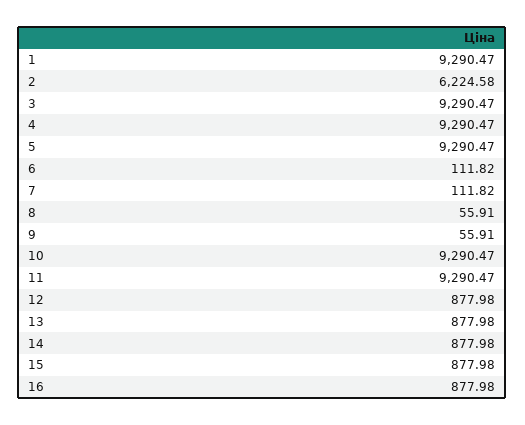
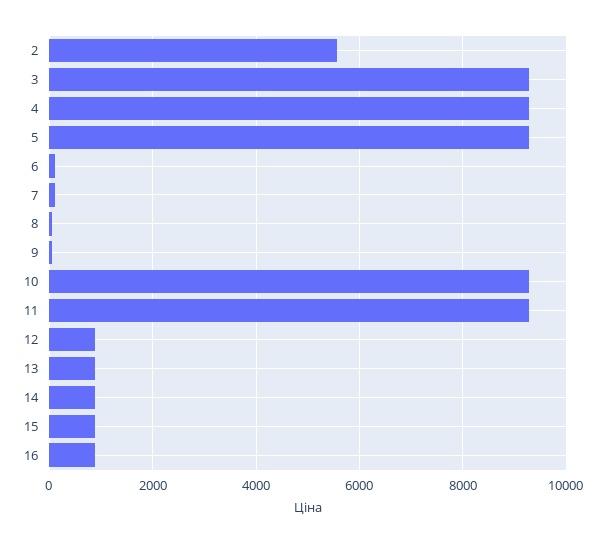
  {
-   "1": 9290.47,
-   "2": 6224.58,
+   "2": 5600,
    "3": 9290.47,
    "4": 9290.47,
    "5": 9290.47,
    "6": 111.82,
    "7": 111.82,
    "8": 55.91,
    "9": 55.91,
    "10": 9290.47,
    "11": 9290.47,
    "12": 877.98,
    "13": 877.98,
    "14": 877.98,
    "15": 877.98,
    "16": 877.98
  }

